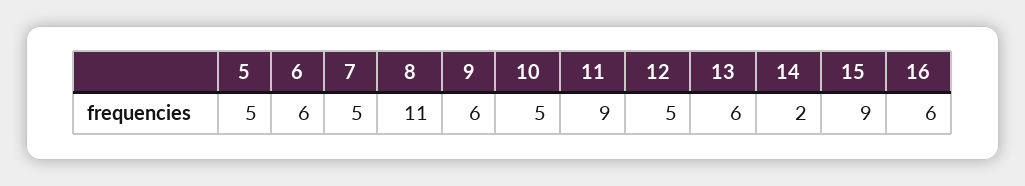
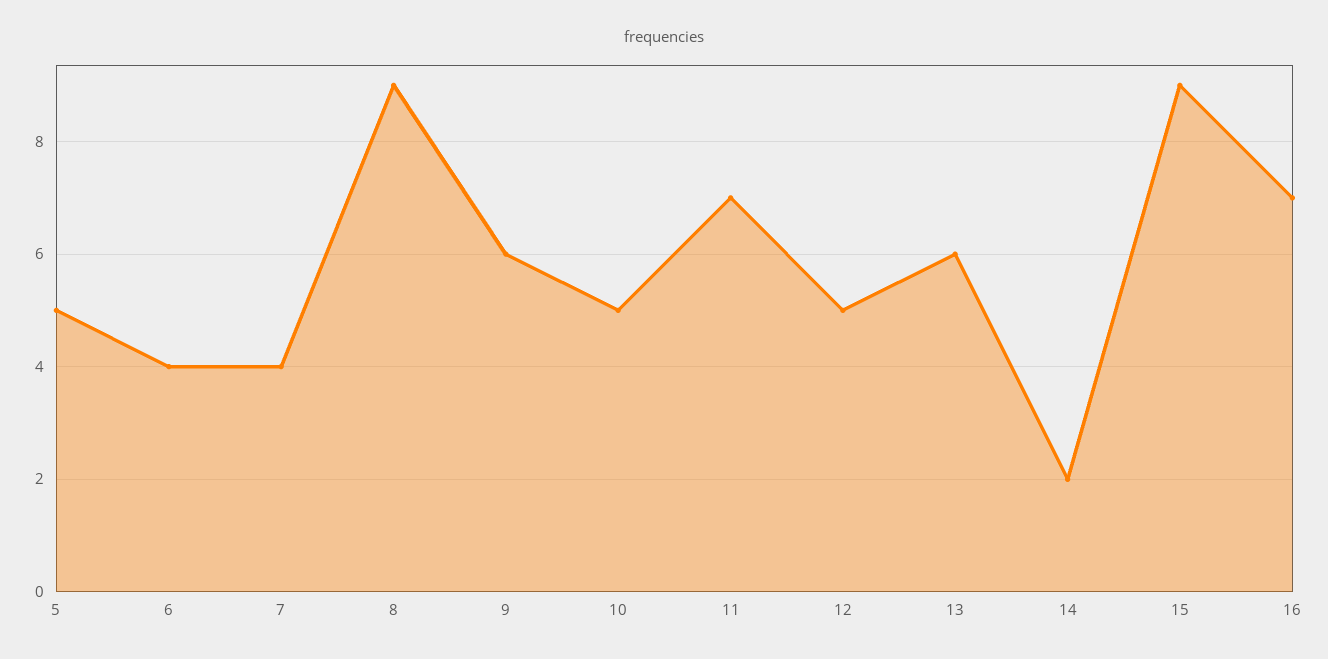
  {
    "5": 5,
-   "6": 6,
+   "6": 4,
-   "7": 5,
+   "7": 4,
-   "8": 11,
+   "8": 9,
    "9": 6,
    "10": 5,
-   "11": 9,
+   "11": 7,
    "12": 5,
    "13": 6,
    "14": 2,
    "15": 9,
-   "16": 6
+   "16": 7
  }

